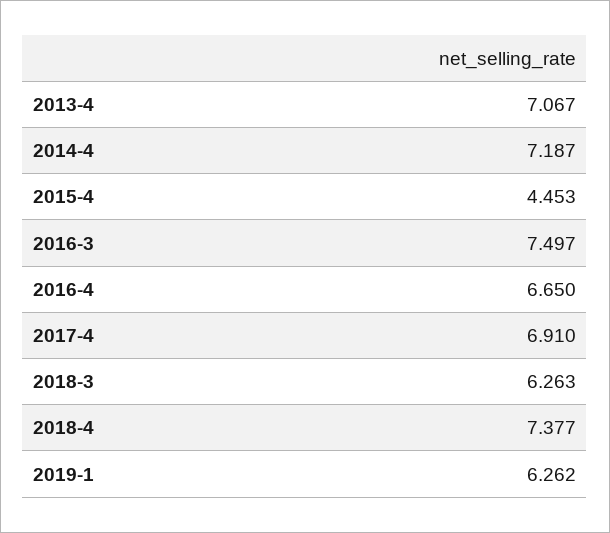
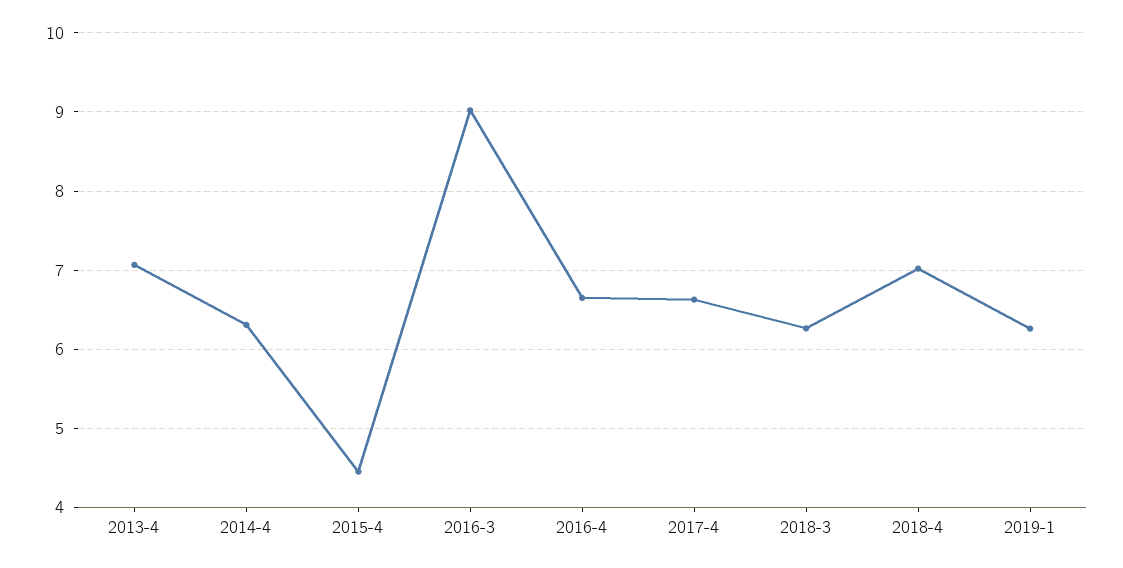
  {
    "2013-4": 7.067,
-   "2014-4": 7.187,
+   "2014-4": 6.3,
    "2015-4": 4.453,
-   "2016-3": 7.497,
+   "2016-3": 9,
    "2016-4": 6.65,
-   "2017-4": 6.91,
+   "2017-4": 6.6,
    "2018-3": 6.263,
-   "2018-4": 7.377,
+   "2018-4": 7,
    "2019-1": 6.262
  }

